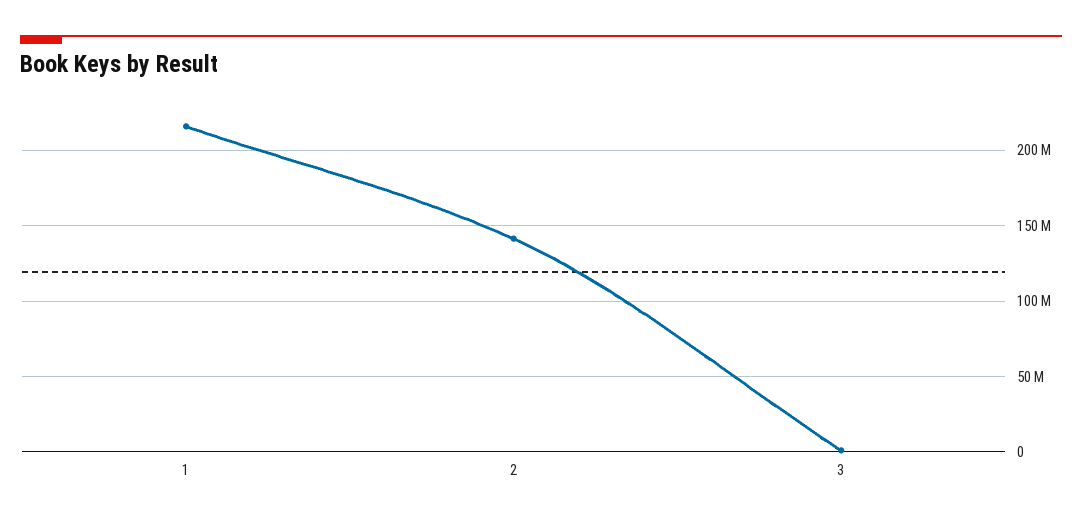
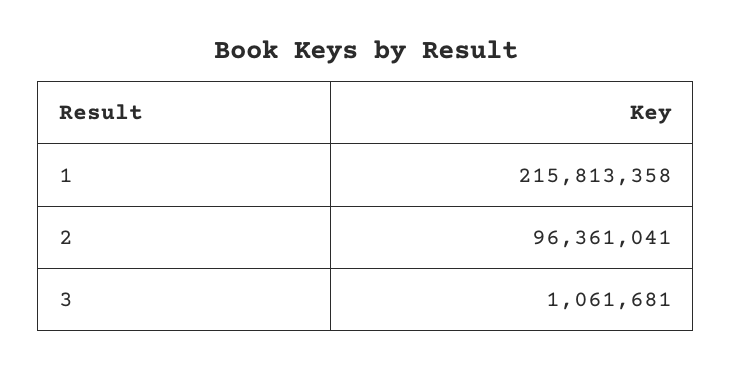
  {
    "1": 215813358,
-   "2": 140000000,
+   "2": 96361041,
    "3": 1061681
  }

